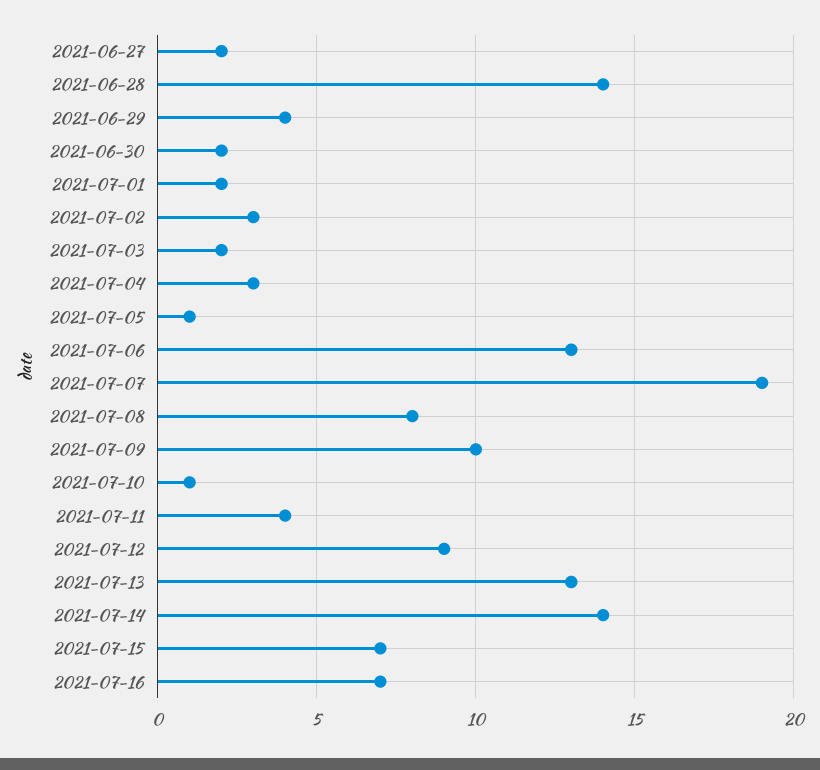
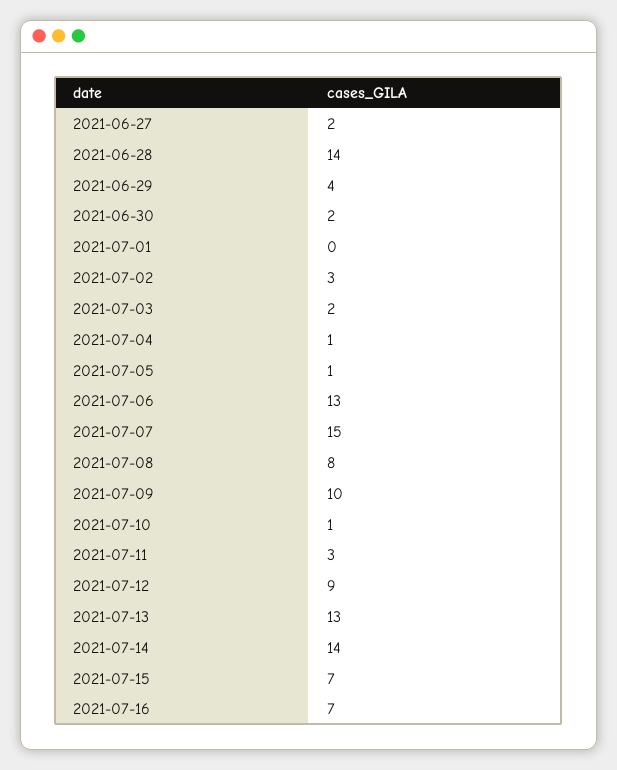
  {
    "2021-06-27": 2,
    "2021-06-28": 14,
    "2021-06-29": 4,
    "2021-06-30": 2,
-   "2021-07-01": 2,
+   "2021-07-01": 0,
    "2021-07-02": 3,
    "2021-07-03": 2,
-   "2021-07-04": 3,
+   "2021-07-04": 1,
    "2021-07-05": 1,
    "2021-07-06": 13,
-   "2021-07-07": 19,
+   "2021-07-07": 15,
    "2021-07-08": 8,
    "2021-07-09": 10,
    "2021-07-10": 1,
-   "2021-07-11": 4,
+   "2021-07-11": 3,
    "2021-07-12": 9,
    "2021-07-13": 13,
    "2021-07-14": 14,
    "2021-07-15": 7,
    "2021-07-16": 7
  }

